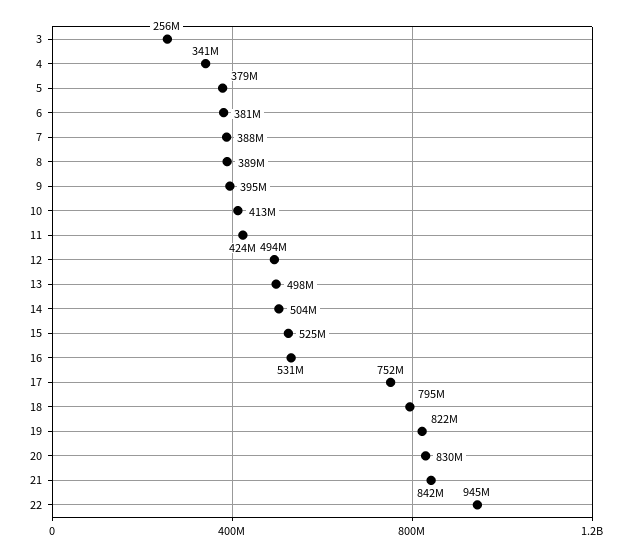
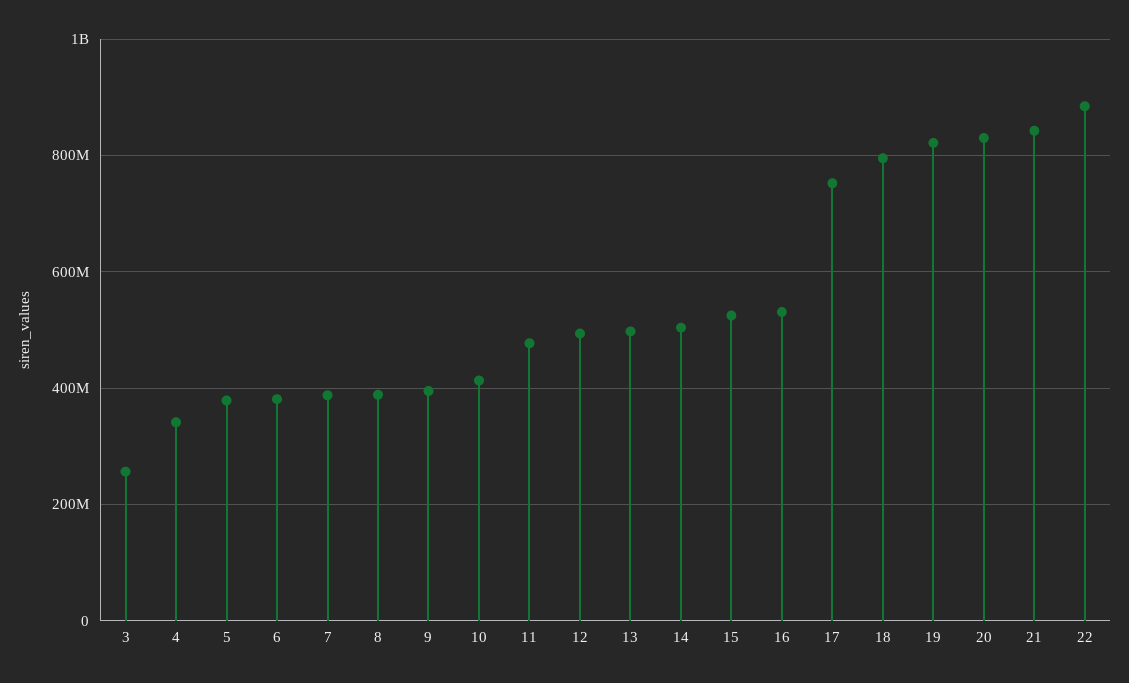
  {
    "3": 256000000,
    "4": 341000000,
    "5": 379000000,
    "6": 381000000,
    "7": 388000000,
    "8": 389000000,
    "9": 395000000,
    "10": 413000000,
-   "11": 424000000,
+   "11": 480000000,
    "12": 494000000,
    "13": 498000000,
    "14": 504000000,
    "15": 525000000,
    "16": 531000000,
    "17": 752000000,
    "18": 795000000,
    "19": 822000000,
    "20": 830000000,
    "21": 842000000,
-   "22": 945000000
+   "22": 880000000
  }

